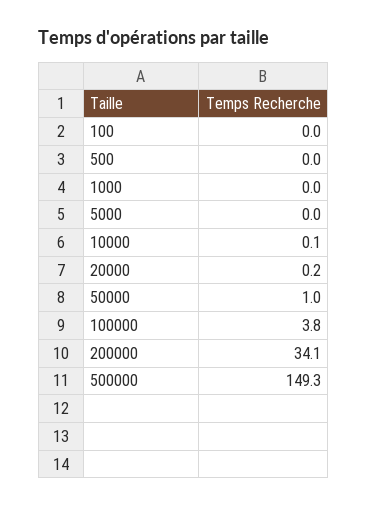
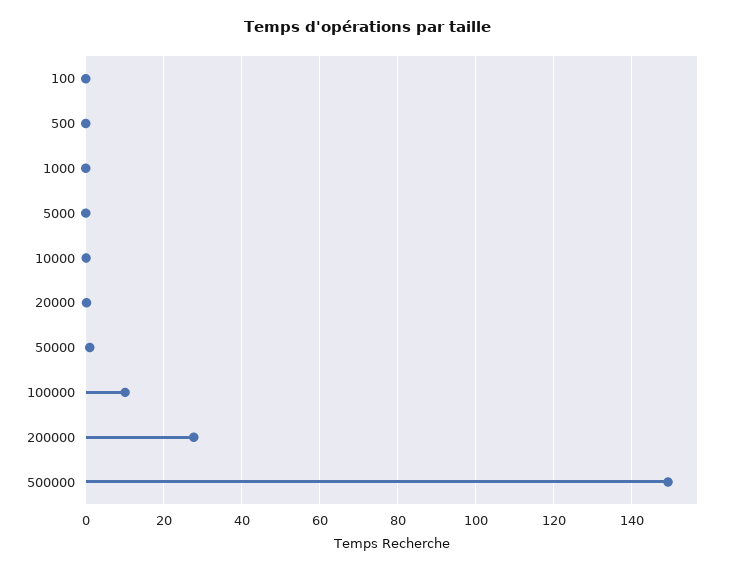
  {
    "100": 0,
    "500": 0,
    "1000": 0,
    "5000": 0,
    "10000": 0.1,
    "20000": 0.2,
    "50000": 1,
-   "100000": 3.8,
+   "100000": 10,
-   "200000": 34.1,
+   "200000": 28,
    "500000": 149.3
  }

